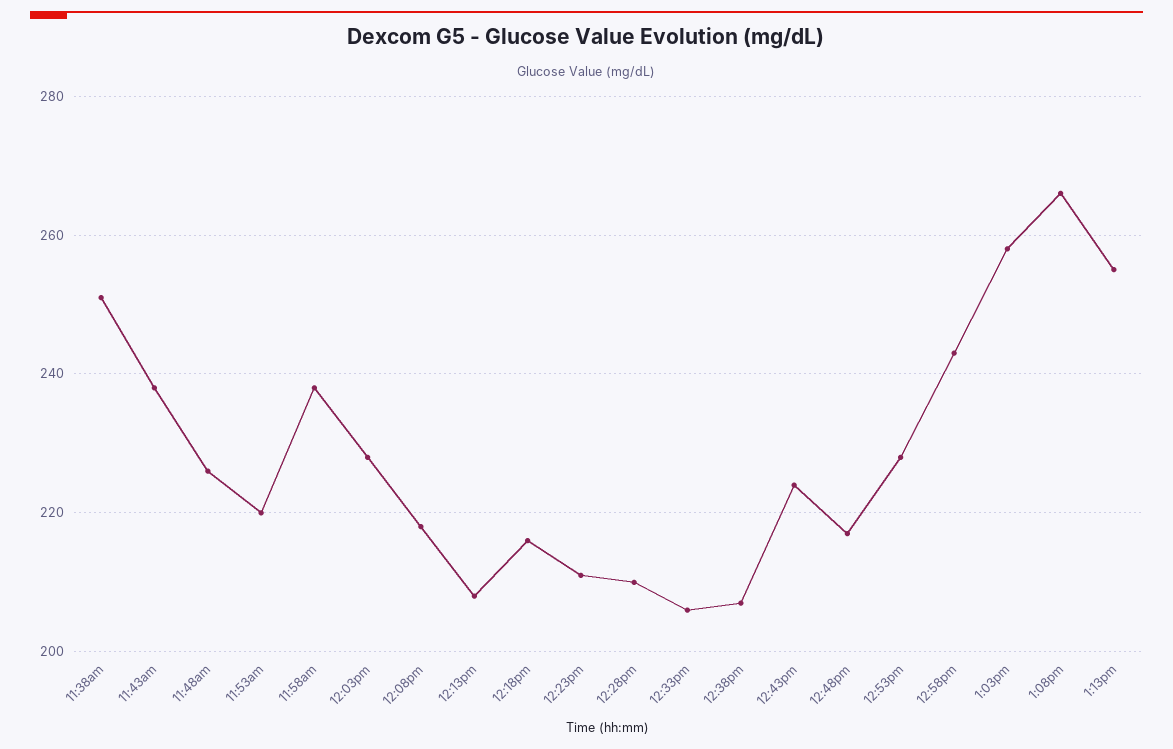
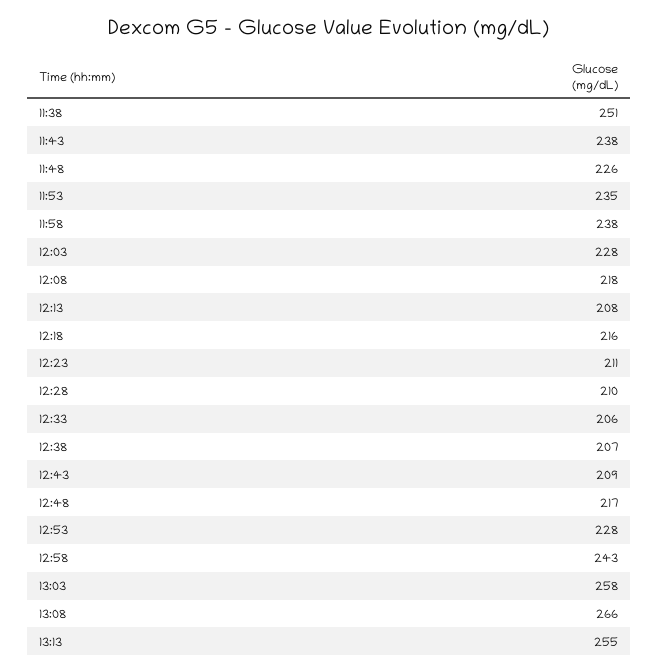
  {
    "11:38am": 251,
    "11:43am": 238,
    "11:48am": 226,
-   "11:53am": 220,
+   "11:53am": 235,
    "11:58am": 238,
    "12:03pm": 228,
    "12:08pm": 218,
    "12:13pm": 208,
    "12:18pm": 216,
    "12:23pm": 211,
    "12:28pm": 210,
    "12:33pm": 206,
    "12:38pm": 207,
-   "12:43pm": 225,
+   "12:43pm": 209,
    "12:48pm": 217,
    "12:53pm": 228,
    "12:58pm": 243,
    "1:03pm": 258,
    "1:08pm": 266,
    "1:13pm": 255
  }

